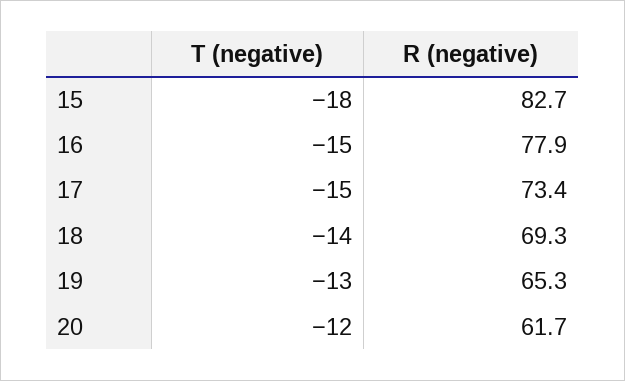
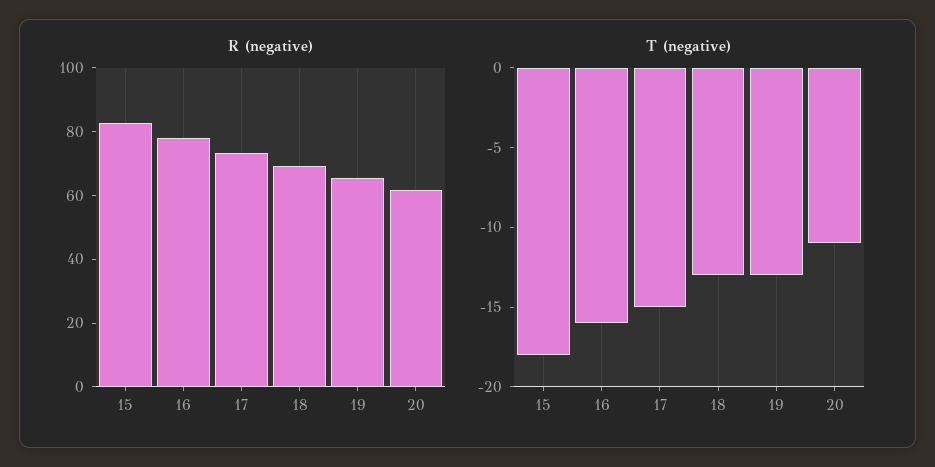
  {
    "T (negative)": {
      "15": -18,
-     "16": -15,
+     "16": -16,
      "17": -15,
-     "18": -14,
+     "18": -13,
      "19": -13,
-     "20": -12
+     "20": -11
    },
    "R (negative)": {
      "15": 82.7,
      "16": 77.9,
      "17": 73.4,
      "18": 69.3,
      "19": 65.3,
      "20": 61.7
    }
  }

